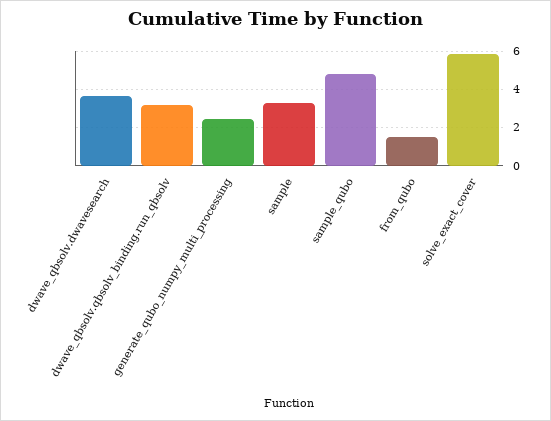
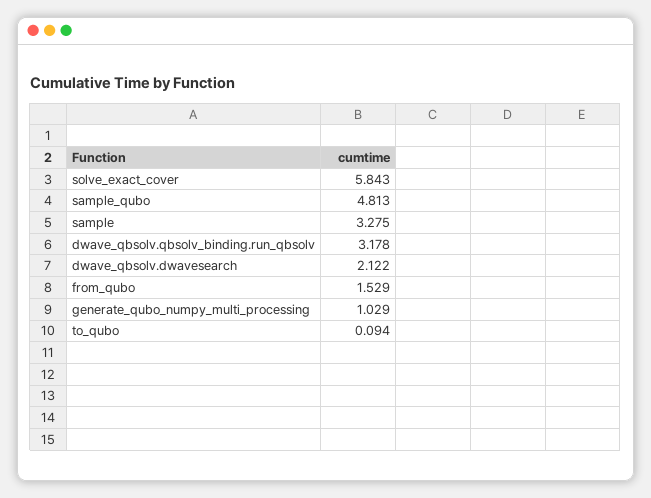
  {
-   "dwave_qbsolv.dwavesearch": 3.5,
+   "dwave_qbsolv.dwavesearch": 2.122,
    "dwave_qbsolv.qbsolv_binding.run_qbsolv": 3.178,
-   "generate_qubo_numpy_multi_processing": 2.5,
+   "generate_qubo_numpy_multi_processing": 1.029,
    "sample": 3.275,
    "sample_qubo": 4.813,
    "from_qubo": 1.529,
-   "solve_exact_cover": 5.843
+   "solve_exact_cover": 5.843,
+   "to_qubo": 0.094
  }

